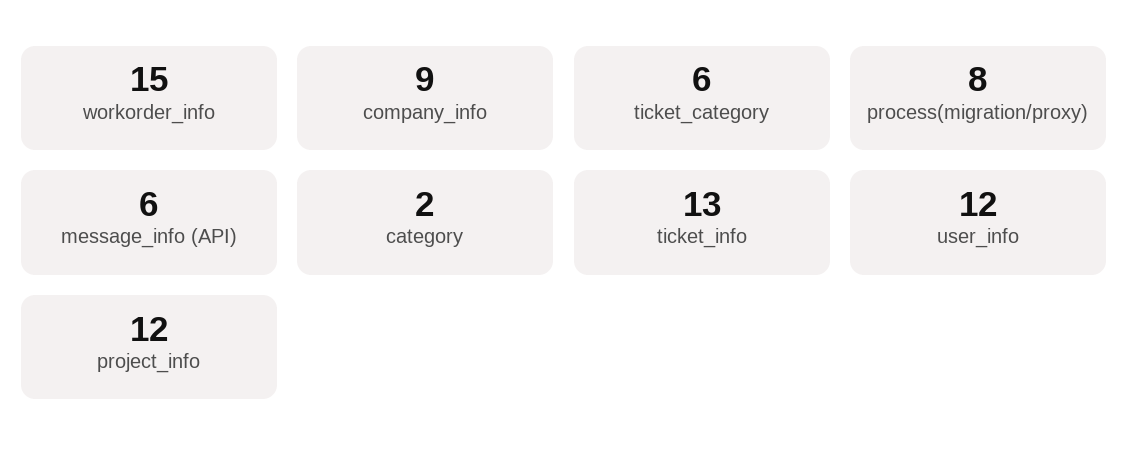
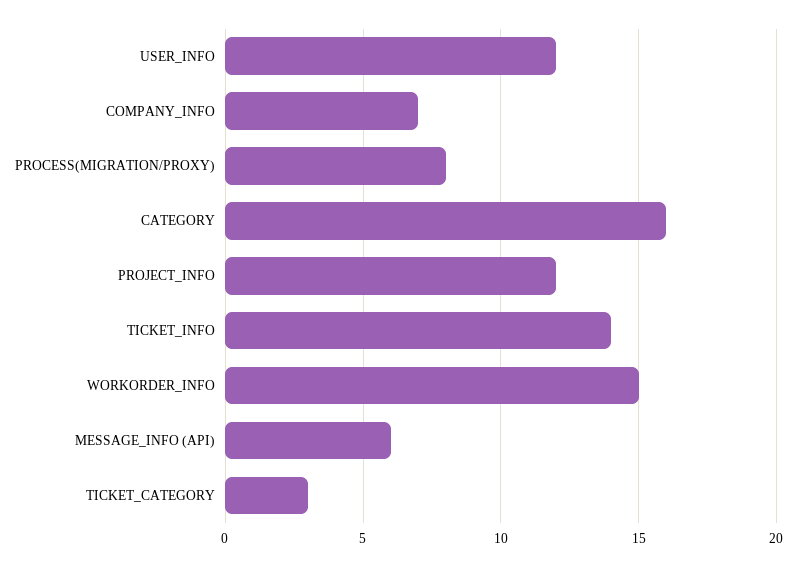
  {
    "workorder_info": 15,
-   "company_info": 9,
+   "company_info": 7,
-   "ticket_category": 6,
+   "ticket_category": 3,
    "process(migration/proxy)": 8,
    "message_info (API)": 6,
-   "category": 2,
+   "category": 16,
-   "ticket_info": 13,
+   "ticket_info": 14,
    "user_info": 12,
    "project_info": 12
  }

